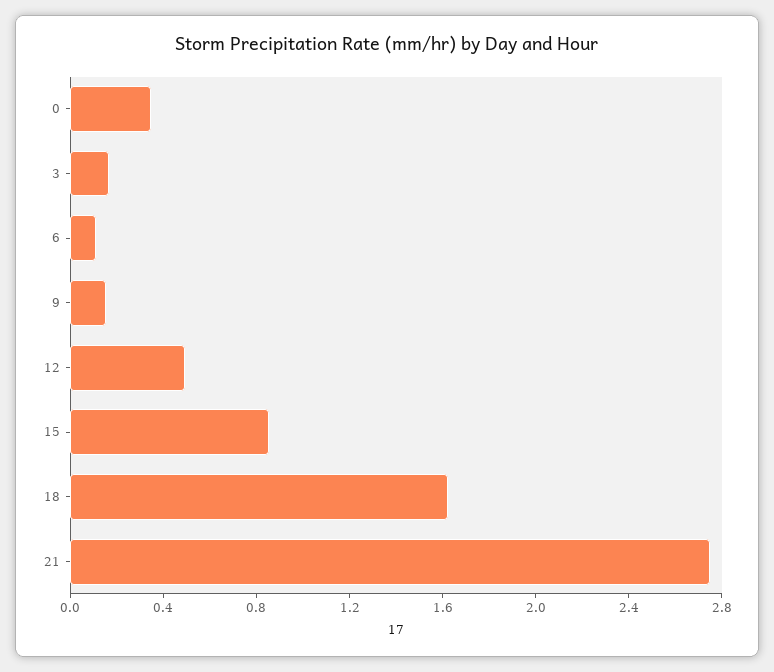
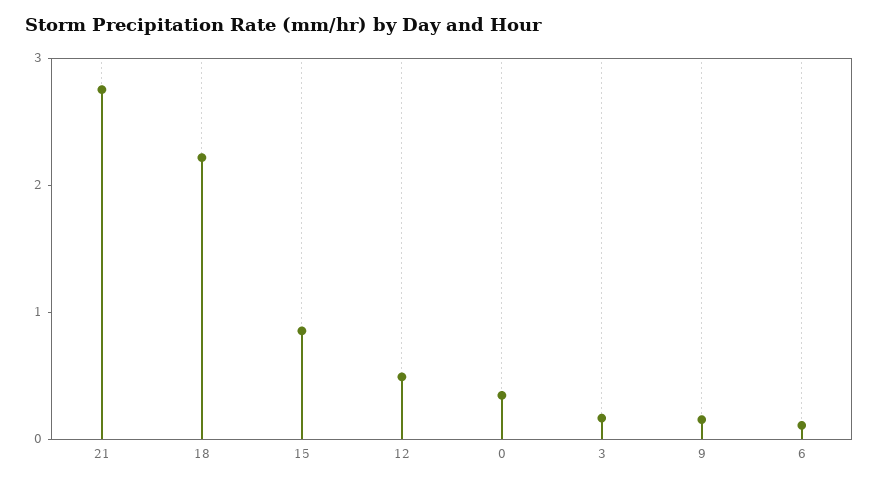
  {
    "0": 0.3,
    "3": 0.2,
    "6": 0.1,
    "9": 0.2,
    "12": 0.5,
    "15": 0.9,
-   "18": 1.6,
+   "18": 2.2,
    "21": 2.8
  }

